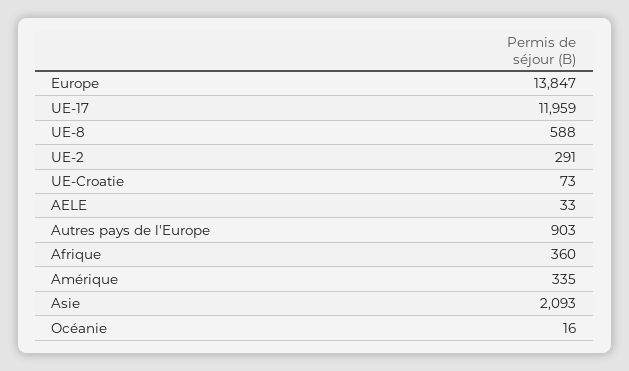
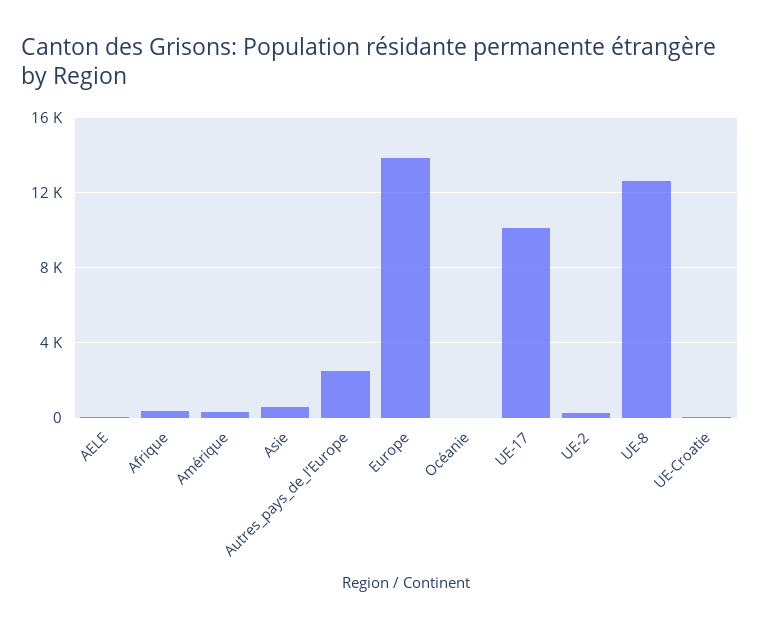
  {
    "Europe": 13847,
-   "UE-17": 11959,
+   "UE-17": 10000,
-   "UE-8": 588,
+   "UE-8": 12500,
    "UE-2": 291,
    "UE-Croatie": 73,
    "AELE": 33,
-   "Autres pays de l'Europe": 903,
+   "Autres pays de l'Europe": 2500,
    "Afrique": 360,
    "Amérique": 335,
-   "Asie": 2093,
+   "Asie": 500,
    "Océanie": 16
  }

